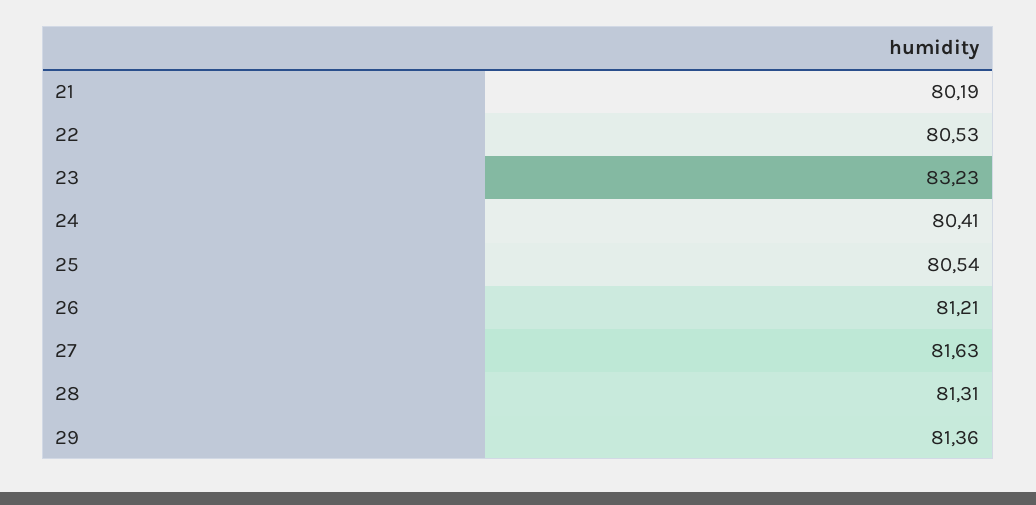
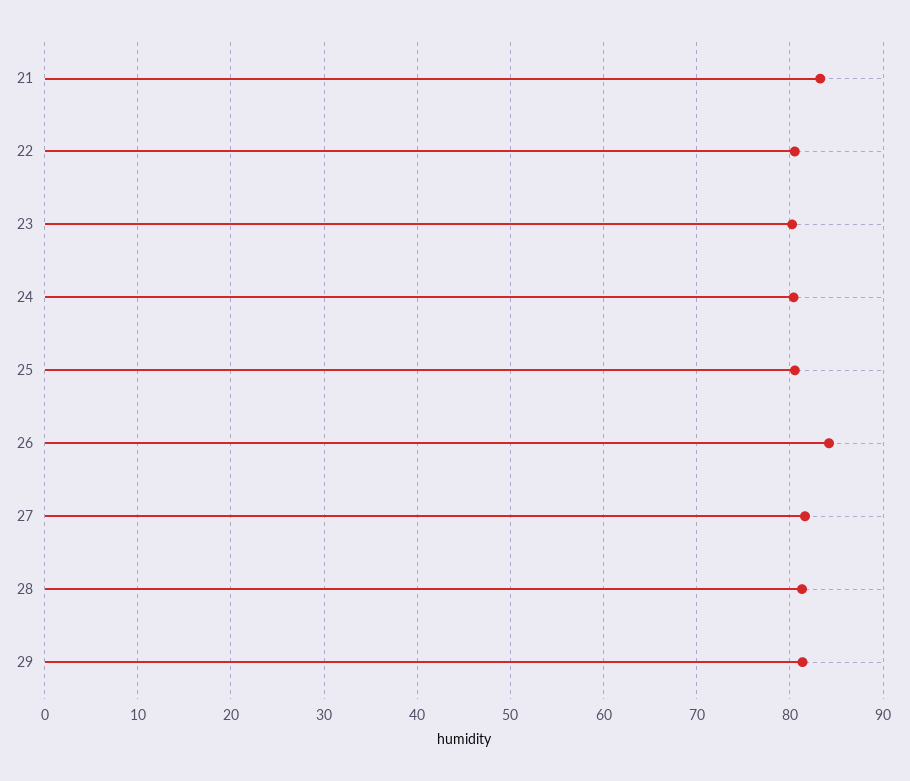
  {
-   "21": 80.19,
+   "21": 83,
    "22": 80.53,
-   "23": 83.23,
+   "23": 80,
    "24": 80.41,
    "25": 80.54,
-   "26": 81.21,
+   "26": 84,
    "27": 81.63,
    "28": 81.31,
    "29": 81.36
  }

